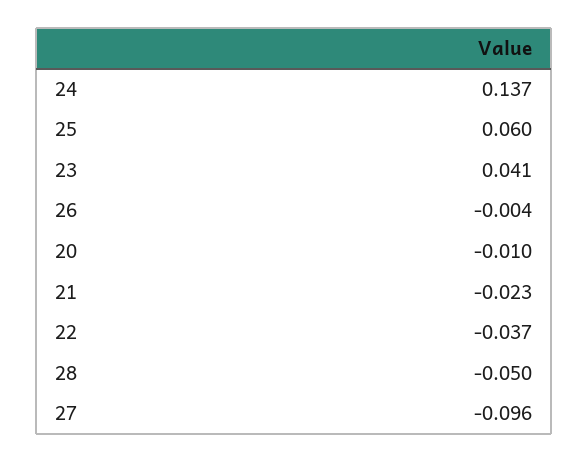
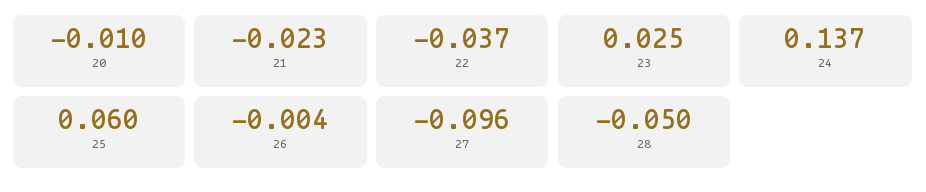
  {
    "24": 0.137,
    "25": 0.06,
-   "23": 0.041,
+   "23": 0.025,
    "26": -0.004,
    "20": -0.01,
    "21": -0.023,
    "22": -0.037,
    "28": -0.05,
    "27": -0.096
  }

